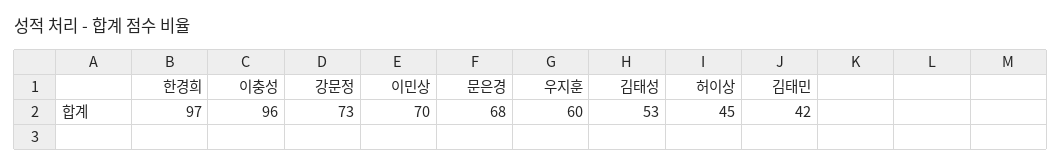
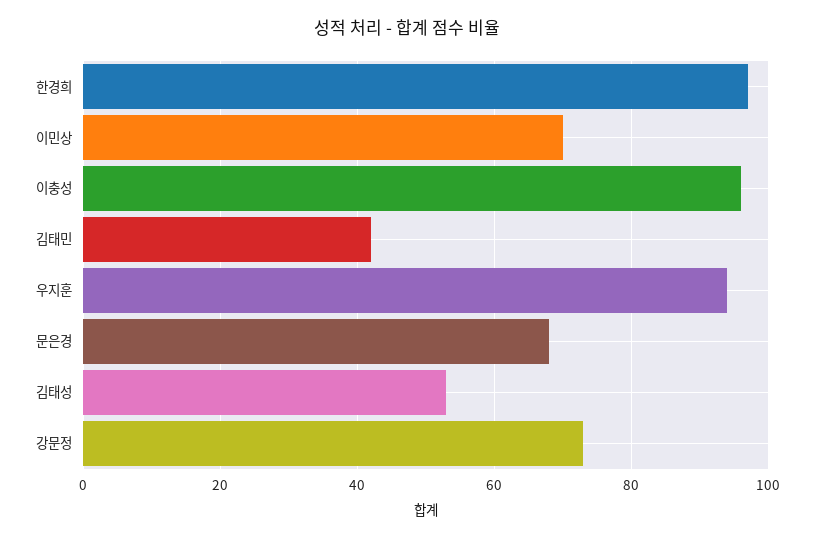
  {
    "한경희": 97,
    "이충성": 96,
    "강문정": 73,
    "이민상": 70,
    "문은경": 68,
-   "우지훈": 60,
+   "우지훈": 95,
    "김태성": 53,
-   "허이상": 45,
    "김태민": 42
  }

